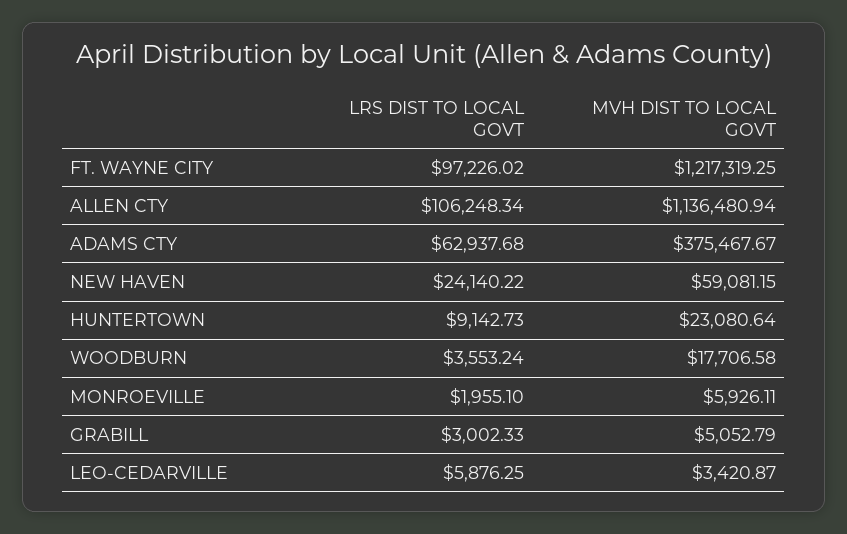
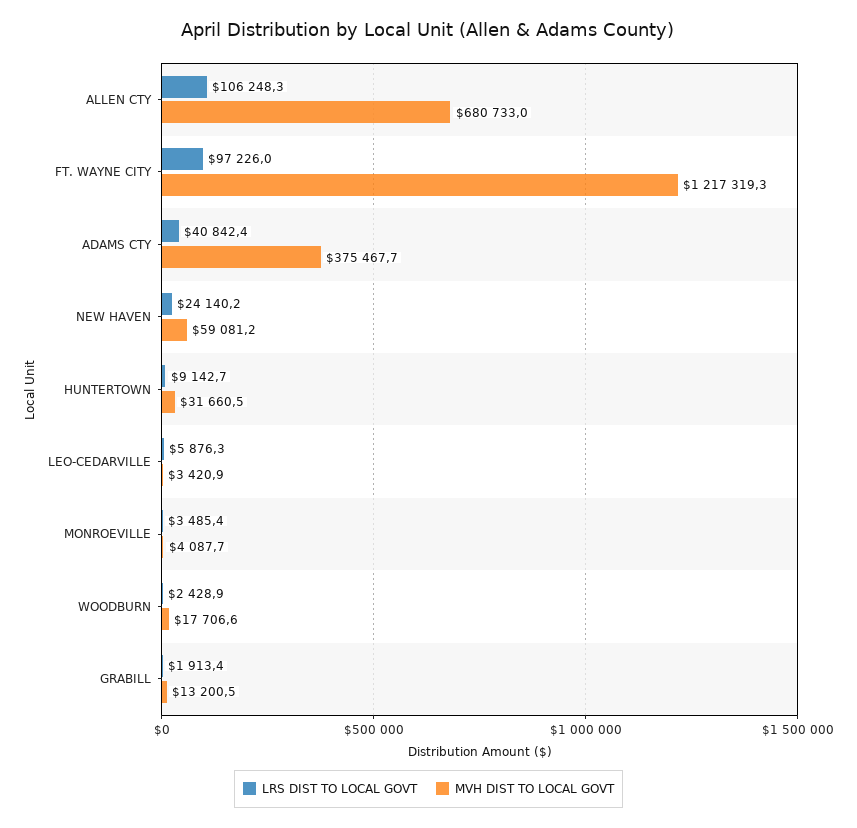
  {
    "LRS DIST TO LOCAL GOVT": {
      "FT. WAYNE CITY": 97226.02,
      "ALLEN CTY": 106248.34,
-     "ADAMS CTY": 62937.68,
+     "ADAMS CTY": 40842.4,
      "NEW HAVEN": 24140.22,
      "HUNTERTOWN": 9142.73,
-     "WOODBURN": 3553.24,
+     "WOODBURN": 2428.9,
-     "MONROEVILLE": 1955.1,
+     "MONROEVILLE": 3485.4,
-     "GRABILL": 3002.33,
+     "GRABILL": 1913.4,
      "LEO-CEDARVILLE": 5876.25
    },
    "MVH DIST TO LOCAL GOVT": {
      "FT. WAYNE CITY": 1217319.25,
-     "ALLEN CTY": 1136480.94,
+     "ALLEN CTY": 680733,
      "ADAMS CTY": 375467.67,
      "NEW HAVEN": 59081.15,
-     "HUNTERTOWN": 23080.64,
+     "HUNTERTOWN": 31660.5,
      "WOODBURN": 17706.58,
-     "MONROEVILLE": 5926.11,
+     "MONROEVILLE": 4087.7,
-     "GRABILL": 5052.79,
+     "GRABILL": 13200.5,
      "LEO-CEDARVILLE": 3420.87
    }
  }

